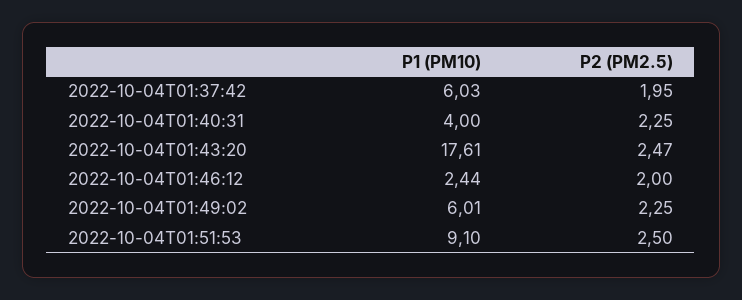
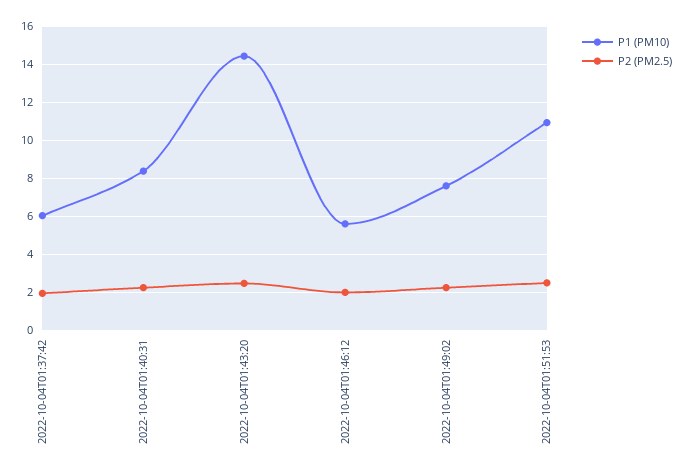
  {
    "P1 (PM10)": {
      "2022-10-04T01:37:42": 6.03,
-     "2022-10-04T01:40:31": 4,
+     "2022-10-04T01:40:31": 8.5,
-     "2022-10-04T01:43:20": 17.61,
+     "2022-10-04T01:43:20": 14.5,
-     "2022-10-04T01:46:12": 2.44,
+     "2022-10-04T01:46:12": 5.5,
-     "2022-10-04T01:49:02": 6.01,
+     "2022-10-04T01:49:02": 7.5,
-     "2022-10-04T01:51:53": 9.1
+     "2022-10-04T01:51:53": 11
    },
    "P2 (PM2.5)": {
      "2022-10-04T01:37:42": 1.95,
      "2022-10-04T01:40:31": 2.25,
      "2022-10-04T01:43:20": 2.47,
      "2022-10-04T01:46:12": 2,
      "2022-10-04T01:49:02": 2.25,
      "2022-10-04T01:51:53": 2.5
    }
  }

